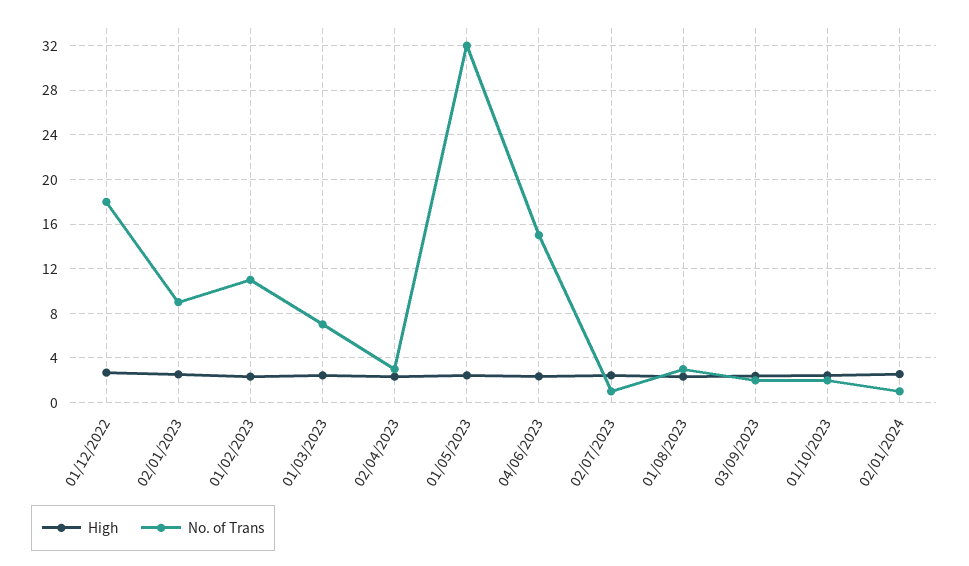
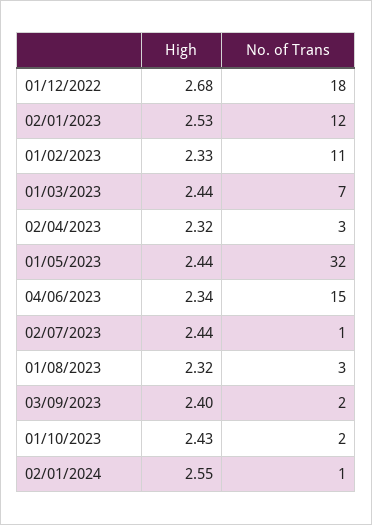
  {
    "High": {
      "01/12/2022": 2.68,
      "02/01/2023": 2.53,
      "01/02/2023": 2.33,
      "01/03/2023": 2.44,
      "02/04/2023": 2.32,
      "01/05/2023": 2.44,
      "04/06/2023": 2.34,
      "02/07/2023": 2.44,
      "01/08/2023": 2.32,
      "03/09/2023": 2.4,
      "01/10/2023": 2.43,
      "02/01/2024": 2.55
    },
    "No. of Trans": {
      "01/12/2022": 18,
-     "02/01/2023": 9,
+     "02/01/2023": 12,
      "01/02/2023": 11,
      "01/03/2023": 7,
      "02/04/2023": 3,
      "01/05/2023": 32,
      "04/06/2023": 15,
      "02/07/2023": 1,
      "01/08/2023": 3,
      "03/09/2023": 2,
      "01/10/2023": 2,
      "02/01/2024": 1
    }
  }

